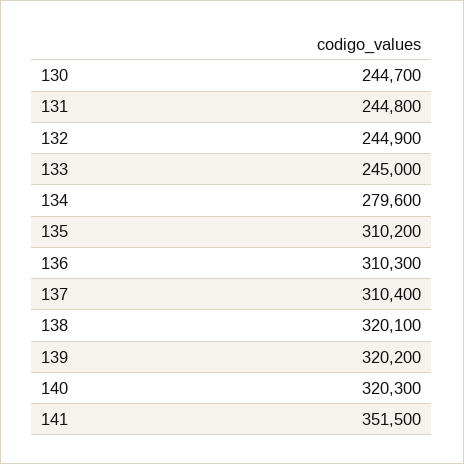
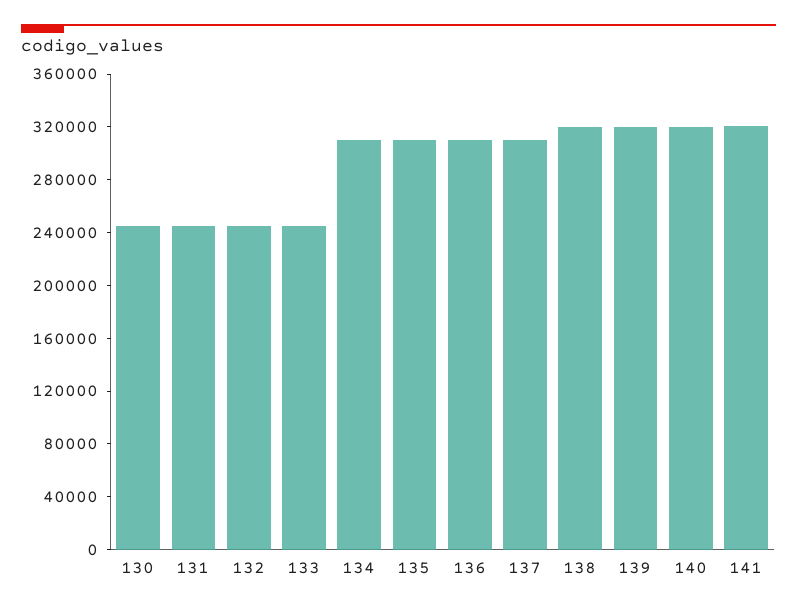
  {
    "130": 244700,
    "131": 244800,
    "132": 244900,
    "133": 245000,
-   "134": 279600,
+   "134": 310000,
    "135": 310200,
    "136": 310300,
    "137": 310400,
    "138": 320100,
    "139": 320200,
    "140": 320300,
-   "141": 351500
+   "141": 320000
  }

